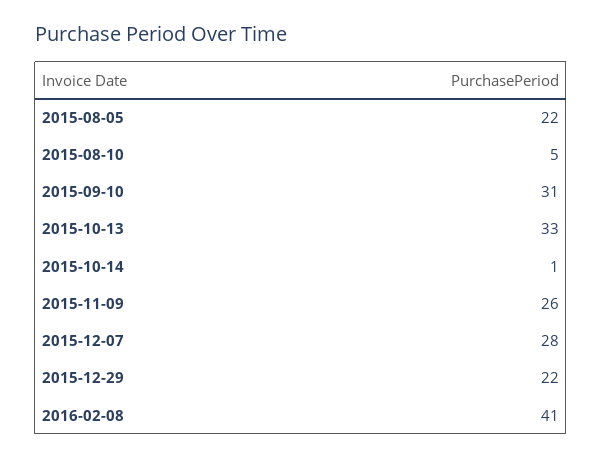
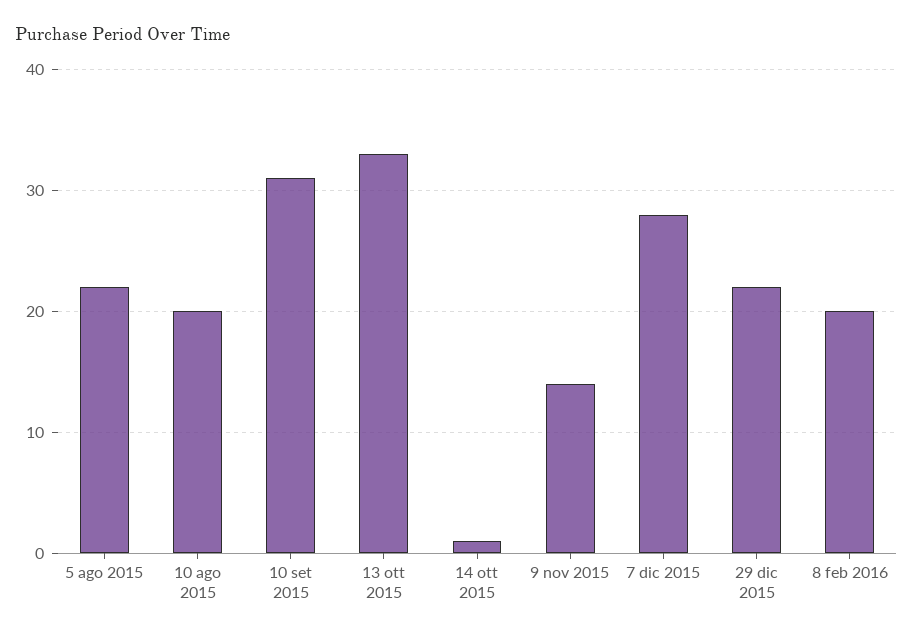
  {
    "2015-08-05": 22,
-   "2015-08-10": 5,
+   "2015-08-10": 20,
    "2015-09-10": 31,
    "2015-10-13": 33,
    "2015-10-14": 1,
-   "2015-11-09": 26,
+   "2015-11-09": 14,
    "2015-12-07": 28,
    "2015-12-29": 22,
-   "2016-02-08": 41
+   "2016-02-08": 20
  }

